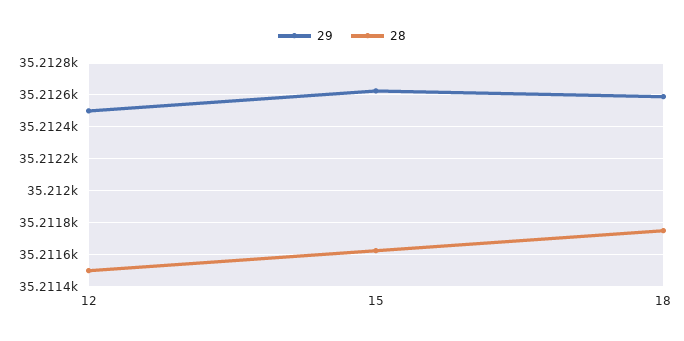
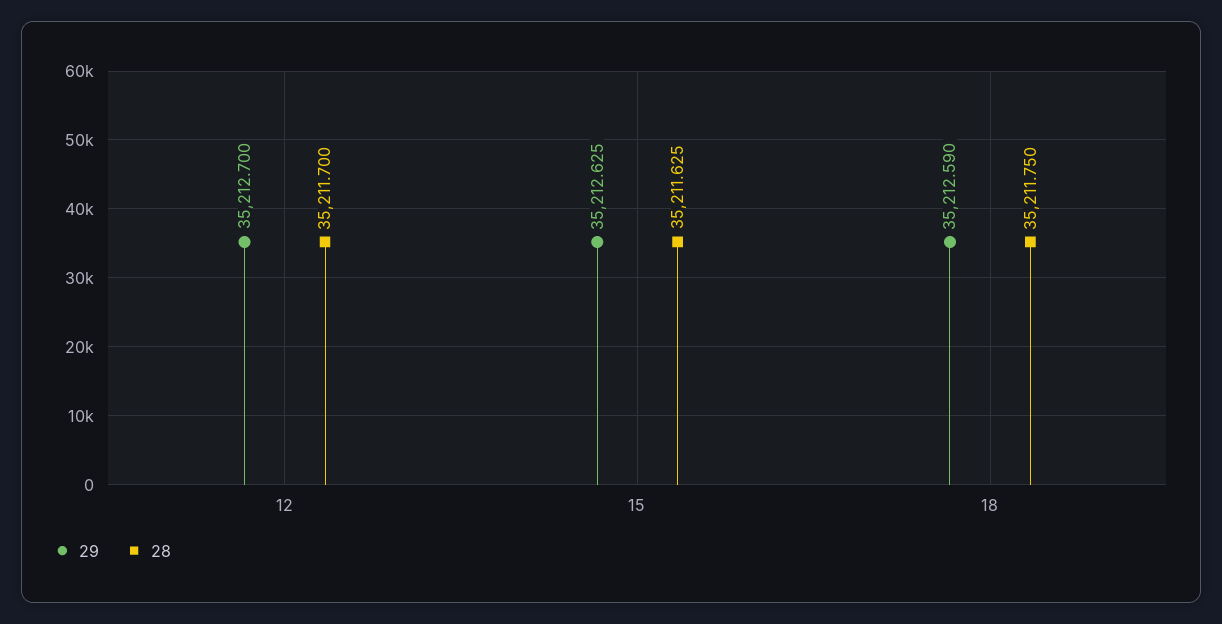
  {
    "29": {
-     "12": 35212.5,
+     "12": 35212.7,
      "15": 35212.625,
      "18": 35212.59
    },
    "28": {
-     "12": 35211.5,
+     "12": 35211.7,
      "15": 35211.625,
      "18": 35211.75
    }
  }

